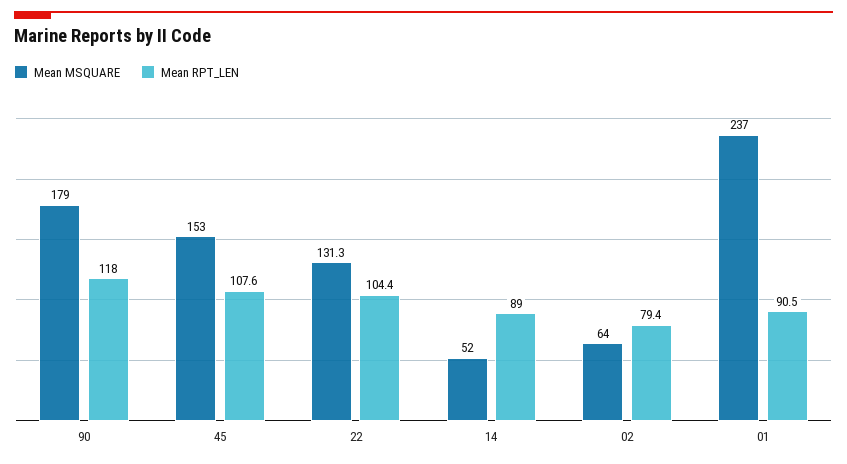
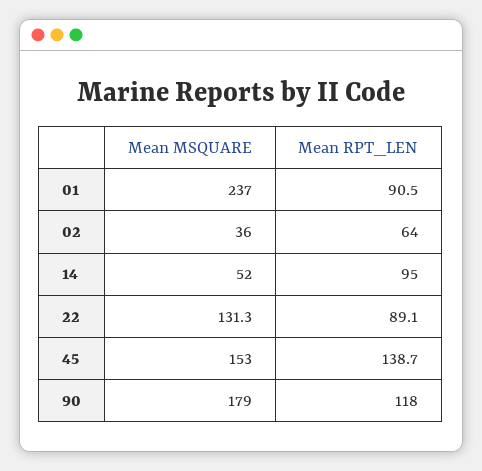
  {
    "Mean MSQUARE": {
      "90": 179,
      "45": 153,
      "22": 131.3,
      "14": 52,
-     "02": 64,
+     "02": 36,
      "01": 237
    },
    "Mean RPT_LEN": {
      "90": 118,
-     "45": 107.6,
+     "45": 138.7,
-     "22": 104.4,
+     "22": 89.1,
-     "14": 89,
+     "14": 95,
-     "02": 79.4,
+     "02": 64,
      "01": 90.5
    }
  }

